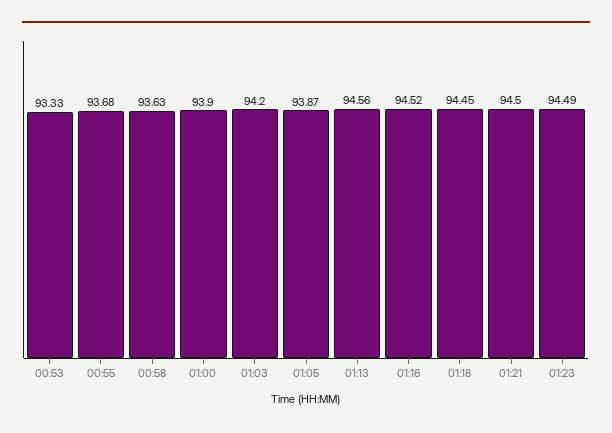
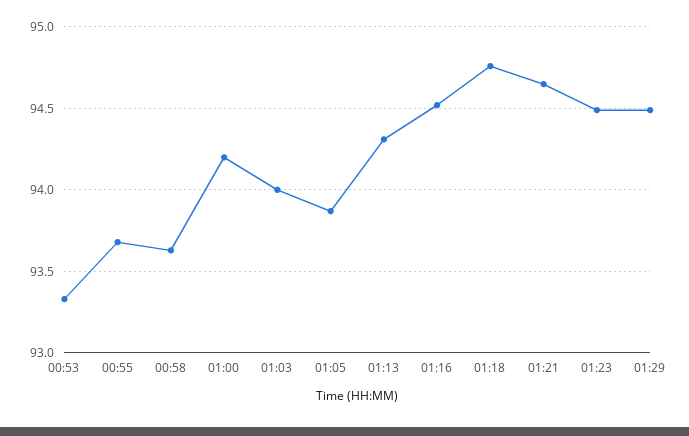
  {
    "00:53": 93.33,
    "00:55": 93.68,
    "00:58": 93.63,
-   "01:00": 93.9,
+   "01:00": 94.2,
-   "01:03": 94.2,
+   "01:03": 94,
    "01:05": 93.87,
-   "01:13": 94.56,
+   "01:13": 94.3,
    "01:16": 94.52,
-   "01:18": 94.45,
+   "01:18": 94.75,
-   "01:21": 94.5,
+   "01:21": 94.65,
-   "01:23": 94.49
+   "01:23": 94.49,
+   "01:29": 94.5
  }

